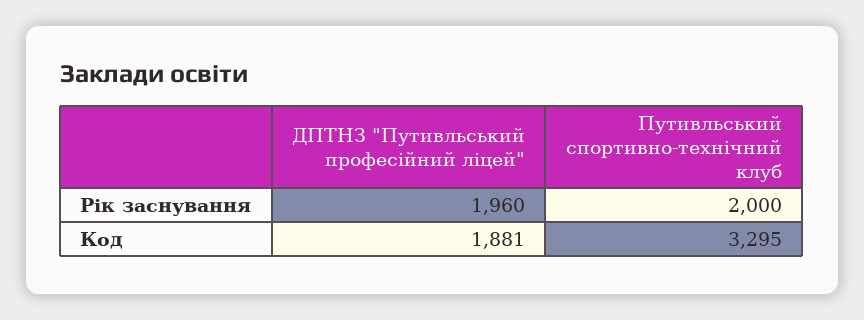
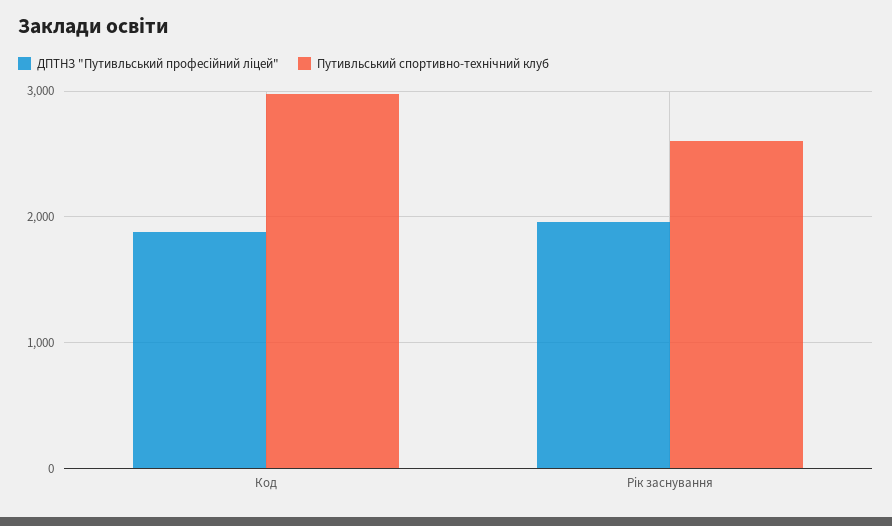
  {
    "ДПТНЗ \"Путивльський професійний ліцей\"": {
      "Рік заснування": 1960,
      "Код": 1881
    },
    "Путивльський спортивно-технічний клуб": {
-     "Рік заснування": 2000,
+     "Рік заснування": 2600,
-     "Код": 3295
+     "Код": 3000
    }
  }

